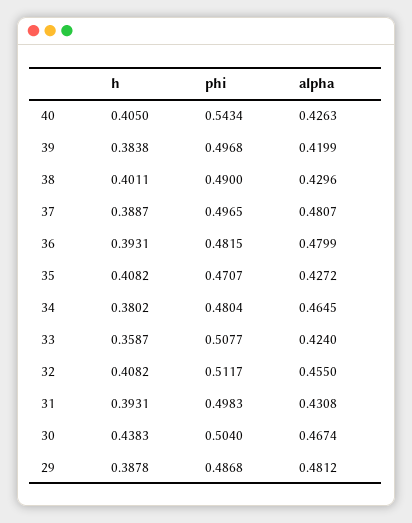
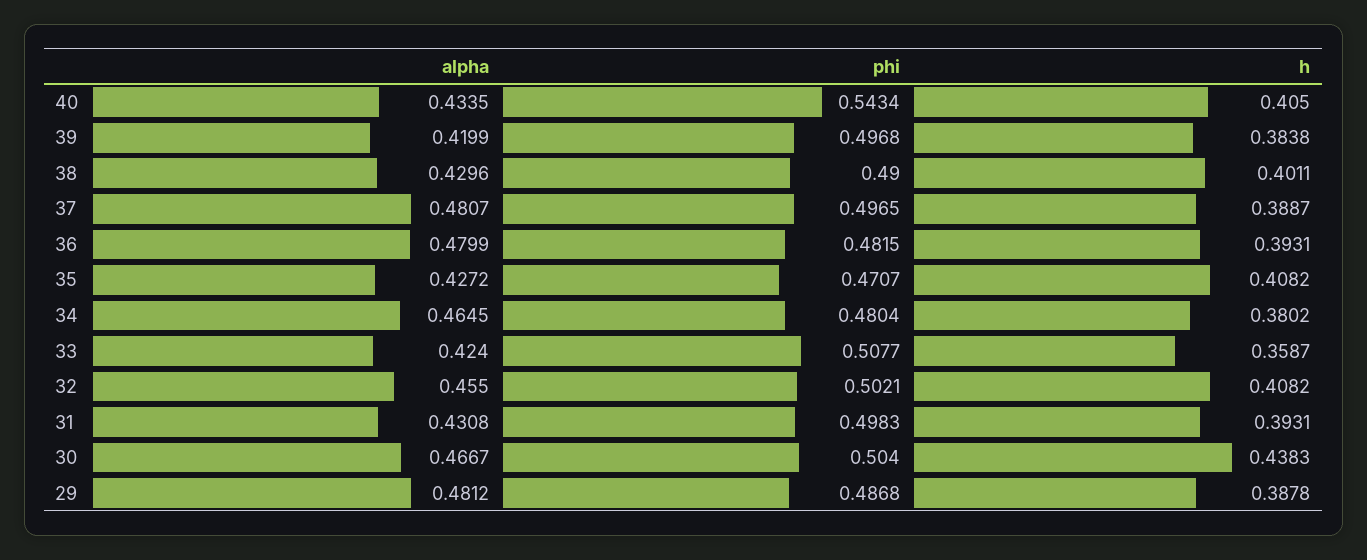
  {
    "h": {
      "40": 0.405,
      "39": 0.3838,
      "38": 0.4011,
      "37": 0.3887,
      "36": 0.3931,
      "35": 0.4082,
      "34": 0.3802,
      "33": 0.3587,
      "32": 0.4082,
      "31": 0.3931,
      "30": 0.4383,
      "29": 0.3878
    },
    "phi": {
      "40": 0.5434,
      "39": 0.4968,
      "38": 0.49,
      "37": 0.4965,
      "36": 0.4815,
      "35": 0.4707,
      "34": 0.4804,
      "33": 0.5077,
-     "32": 0.5117,
+     "32": 0.5021,
      "31": 0.4983,
      "30": 0.504,
      "29": 0.4868
    },
    "alpha": {
-     "40": 0.4263,
+     "40": 0.4335,
      "39": 0.4199,
      "38": 0.4296,
      "37": 0.4807,
      "36": 0.4799,
      "35": 0.4272,
      "34": 0.4645,
      "33": 0.424,
      "32": 0.455,
      "31": 0.4308,
-     "30": 0.4674,
+     "30": 0.4667,
      "29": 0.4812
    }
  }

